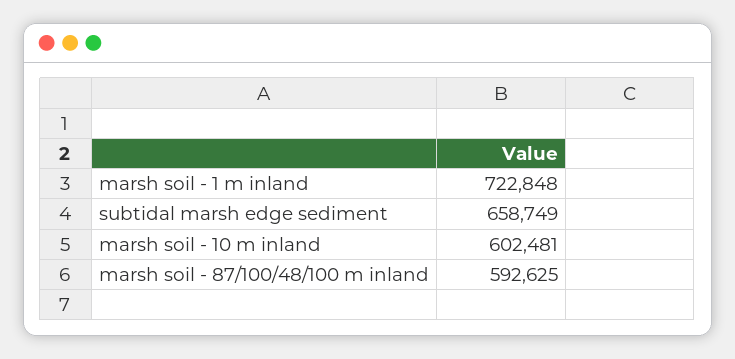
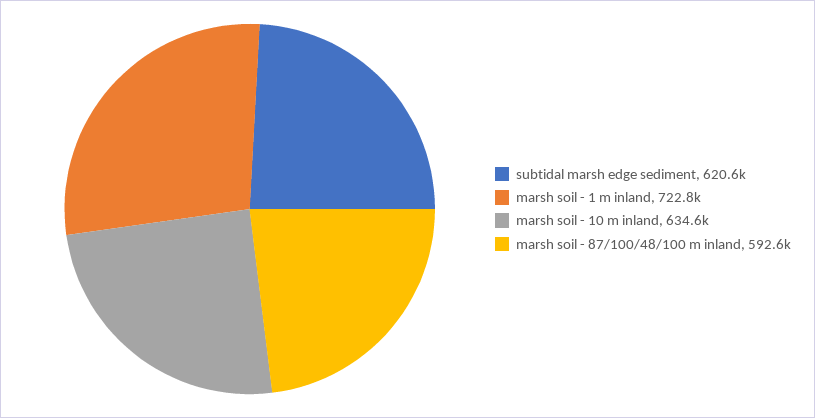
  {
    "marsh soil - 1 m inland": 722848,
-   "subtidal marsh edge sediment": 658749,
+   "subtidal marsh edge sediment": 620600,
-   "marsh soil - 10 m inland": 602481,
+   "marsh soil - 10 m inland": 634600,
    "marsh soil - 87/100/48/100 m inland": 592625
  }

